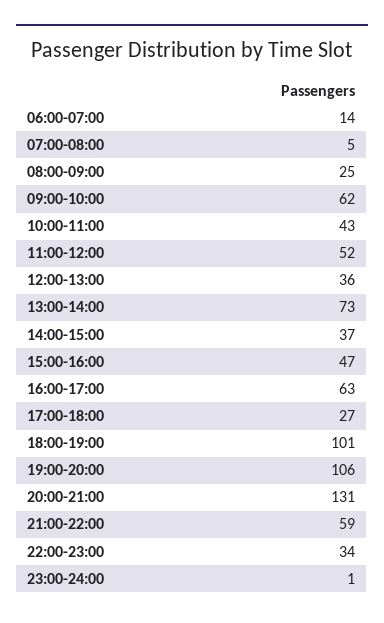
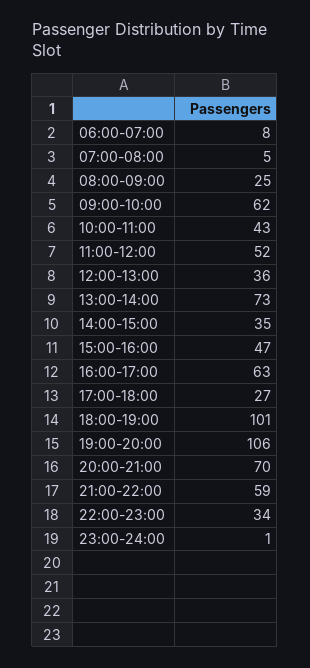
  {
-   "06:00-07:00": 14,
+   "06:00-07:00": 8,
    "07:00-08:00": 5,
    "08:00-09:00": 25,
    "09:00-10:00": 62,
    "10:00-11:00": 43,
    "11:00-12:00": 52,
    "12:00-13:00": 36,
    "13:00-14:00": 73,
-   "14:00-15:00": 37,
+   "14:00-15:00": 35,
    "15:00-16:00": 47,
    "16:00-17:00": 63,
    "17:00-18:00": 27,
    "18:00-19:00": 101,
    "19:00-20:00": 106,
-   "20:00-21:00": 131,
+   "20:00-21:00": 70,
    "21:00-22:00": 59,
    "22:00-23:00": 34,
    "23:00-24:00": 1
  }

